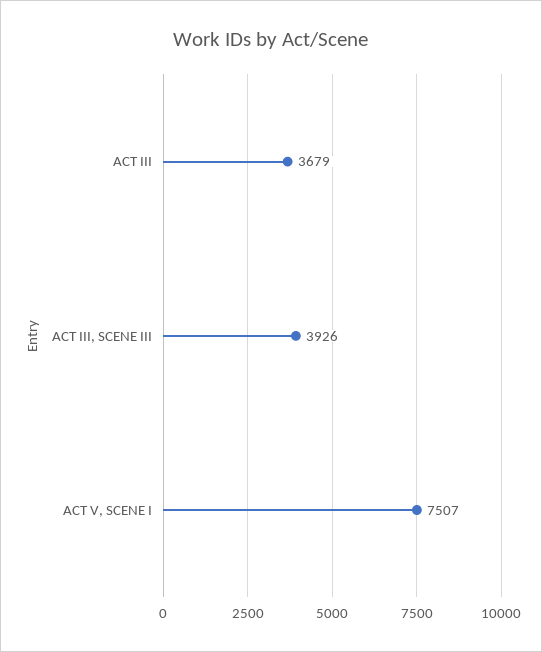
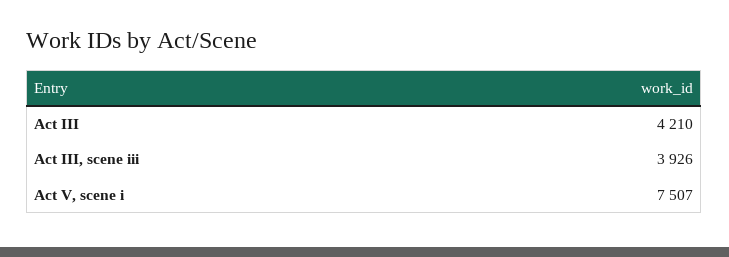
  {
-   "ACT III": 3679,
+   "ACT III": 4210,
    "ACT III, SCENE III": 3926,
    "ACT V, SCENE I": 7507
  }

